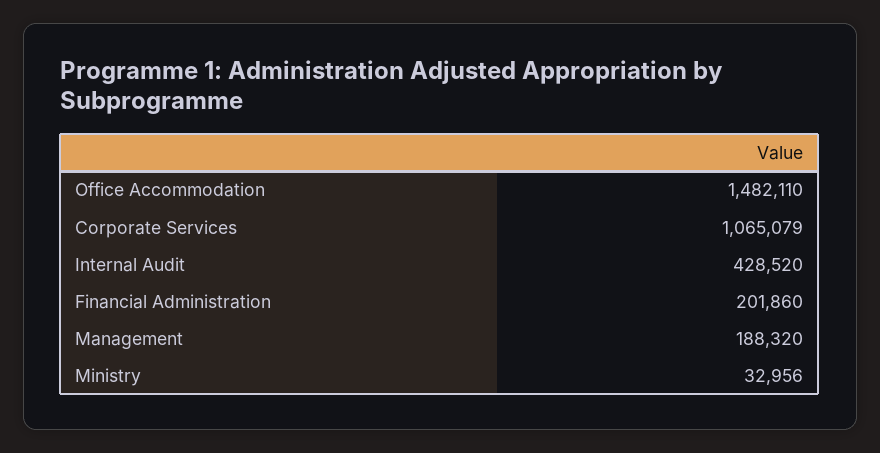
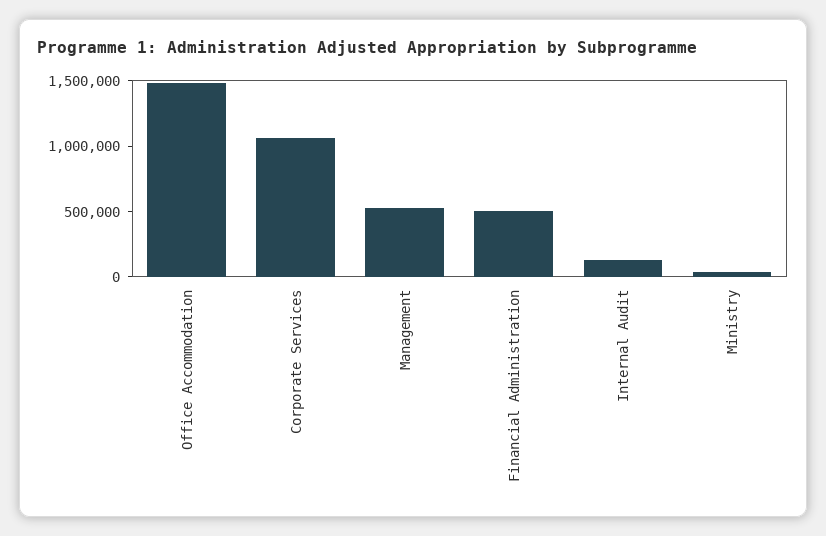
  {
    "Office Accommodation": 1482110,
    "Corporate Services": 1065079,
-   "Internal Audit": 428520,
+   "Internal Audit": 100000,
-   "Financial Administration": 201860,
+   "Financial Administration": 500000,
-   "Management": 188320,
+   "Management": 500000,
    "Ministry": 32956
  }

